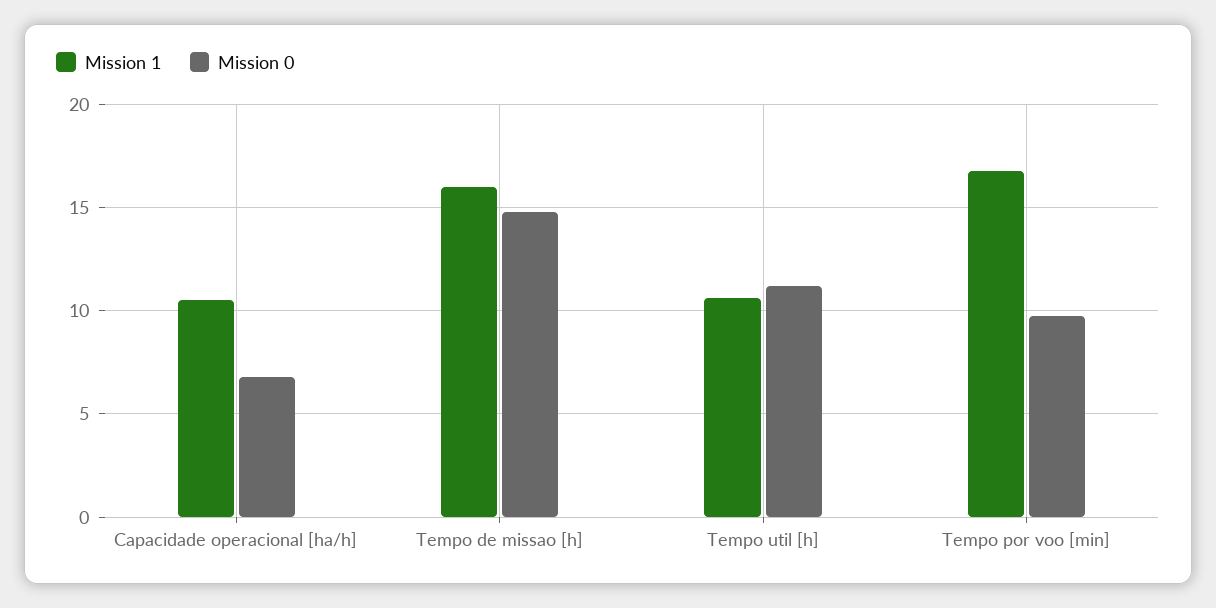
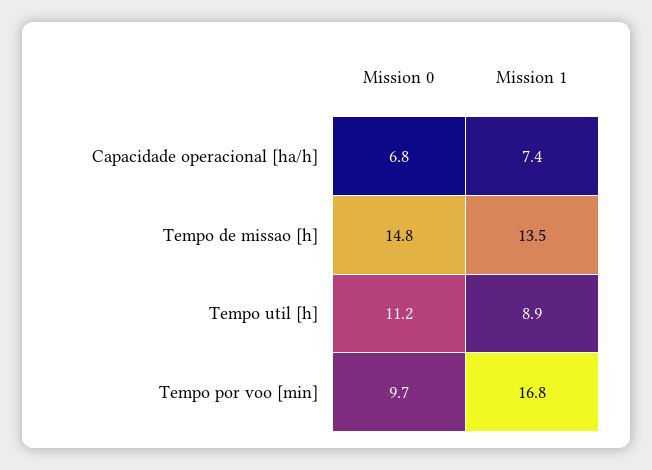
  {
    "Mission 1": {
-     "Capacidade operacional [ha/h]": 10.5,
+     "Capacidade operacional [ha/h]": 7.4,
-     "Tempo de missao [h]": 16,
+     "Tempo de missao [h]": 13.5,
-     "Tempo util [h]": 10.5,
+     "Tempo util [h]": 8.9,
      "Tempo por voo [min]": 16.8
    },
    "Mission 0": {
      "Capacidade operacional [ha/h]": 6.8,
      "Tempo de missao [h]": 14.8,
      "Tempo util [h]": 11.2,
      "Tempo por voo [min]": 9.7
    }
  }

